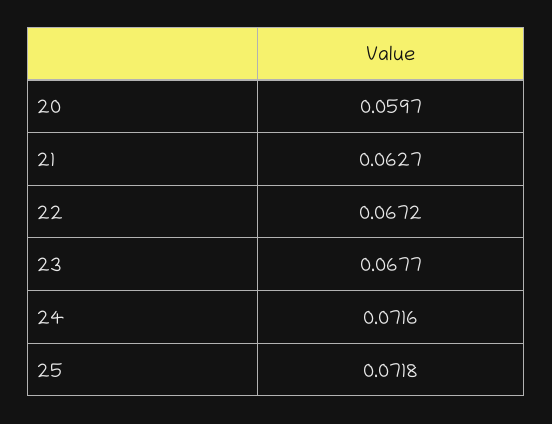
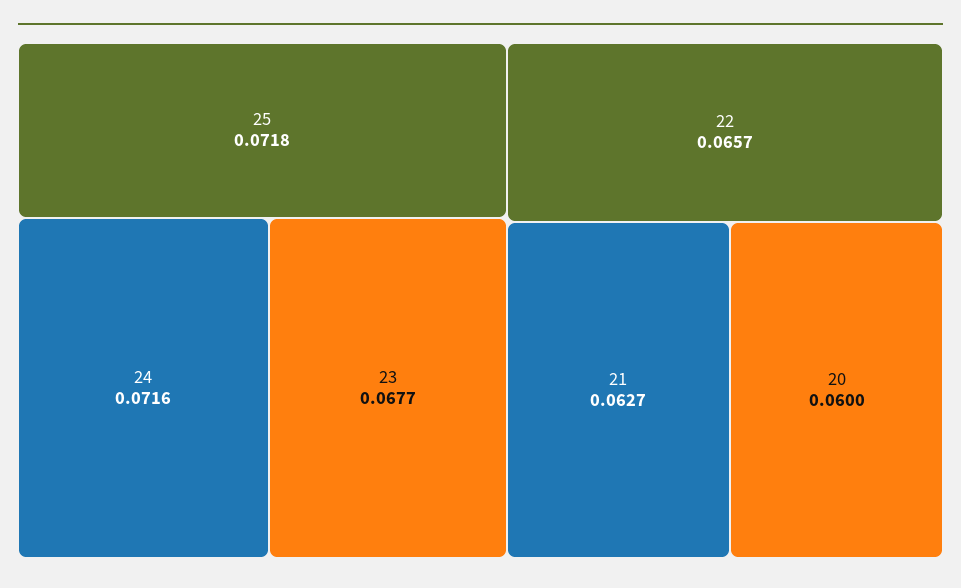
  {
-   "20": 0.0597,
+   "20": 0.06,
    "21": 0.0627,
-   "22": 0.0672,
+   "22": 0.0657,
    "23": 0.0677,
    "24": 0.0716,
    "25": 0.0718
  }

